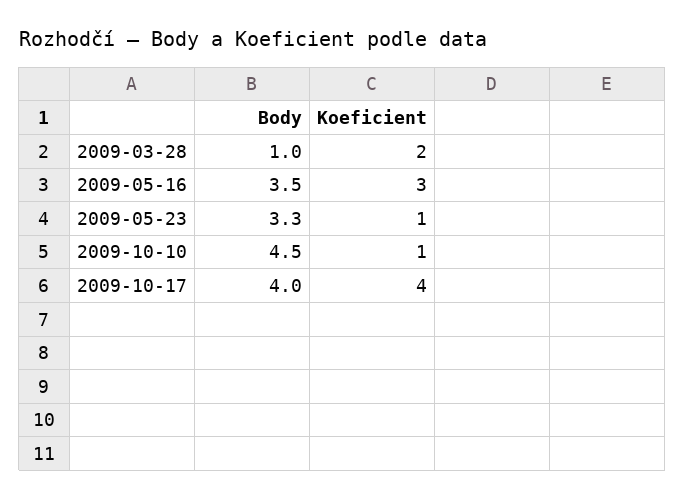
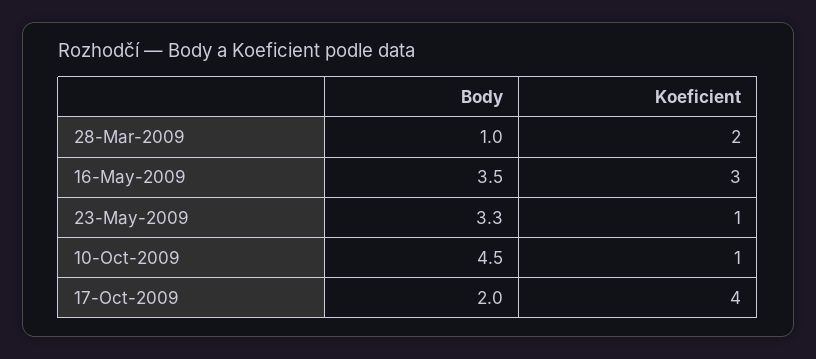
  {
    "Body": {
      "2009-03-28": 1,
      "2009-05-16": 3.5,
      "2009-05-23": 3.3,
      "2009-10-10": 4.5,
-     "2009-10-17": 4
+     "2009-10-17": 2
    },
    "Koeficient": {
      "2009-03-28": 2,
      "2009-05-16": 3,
      "2009-05-23": 1,
      "2009-10-10": 1,
      "2009-10-17": 4
    }
  }

